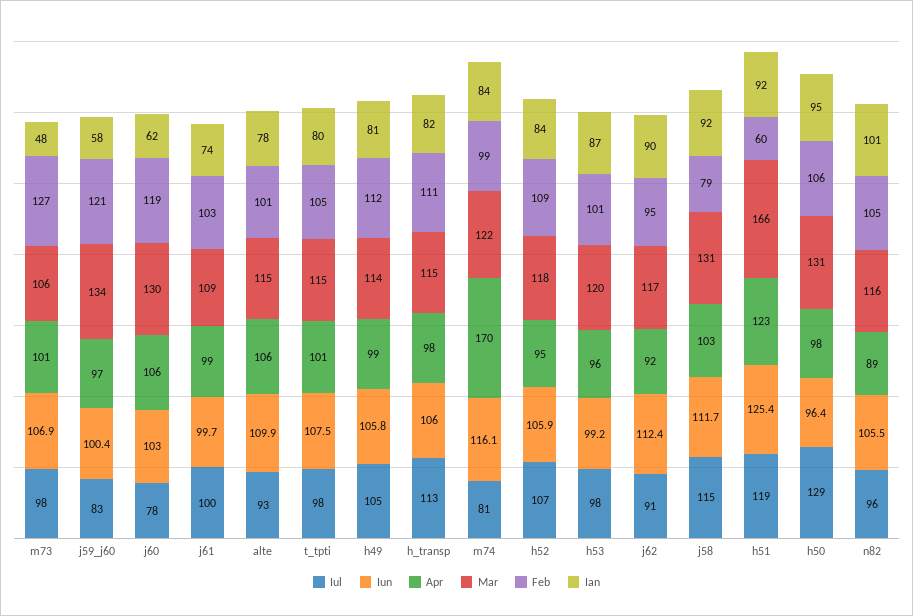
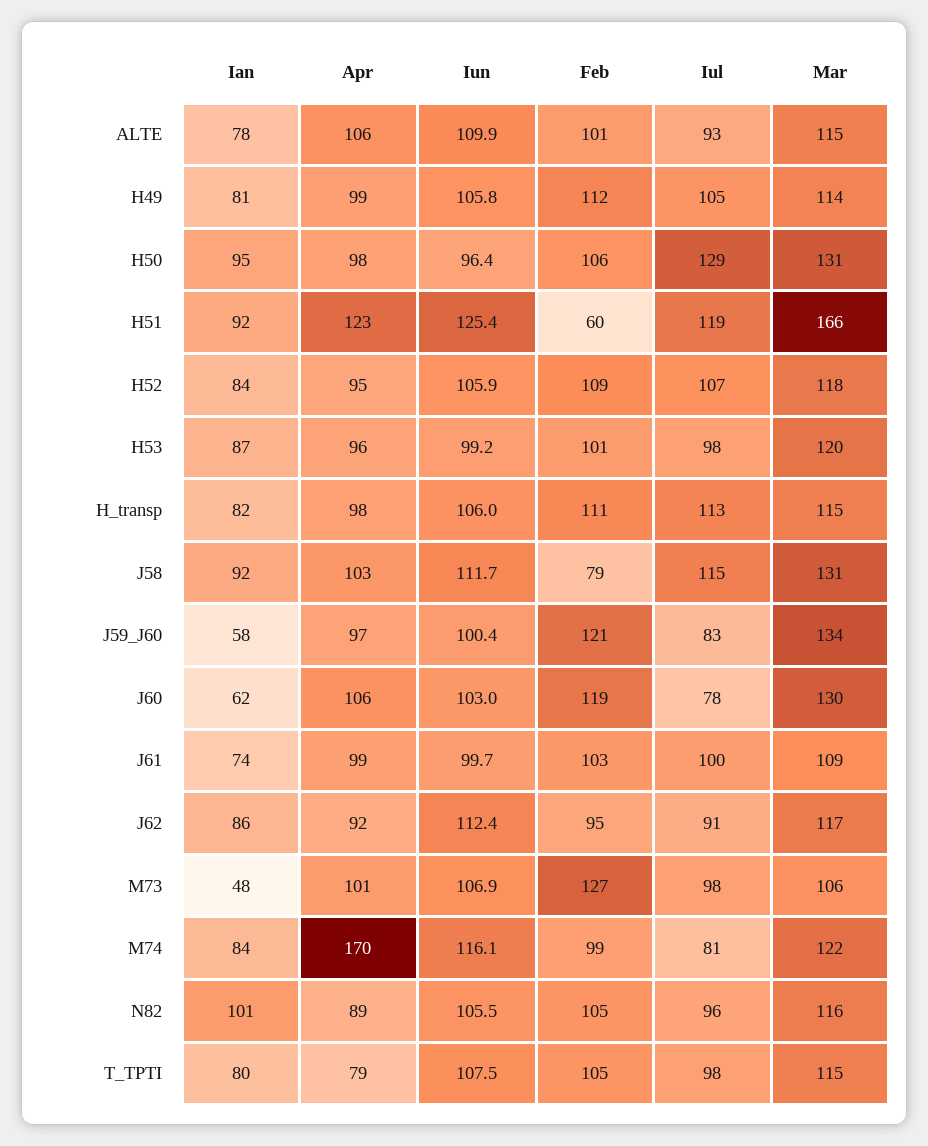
  {
    "Iul": {
      "m73": 98,
      "j59_j60": 83,
      "j60": 78,
      "j61": 100,
      "alte": 93,
      "t_tpti": 98,
      "h49": 105,
      "h_transp": 113,
      "m74": 81,
      "h52": 107,
      "h53": 98,
      "j62": 91,
      "j58": 115,
      "h51": 119,
      "h50": 129,
      "n82": 96
    },
    "Iun": {
      "m73": 106.9,
      "j59_j60": 100.4,
      "j60": 103,
      "j61": 99.7,
      "alte": 109.9,
      "t_tpti": 107.5,
      "h49": 105.8,
      "h_transp": 106,
      "m74": 116.1,
      "h52": 105.9,
      "h53": 99.2,
      "j62": 112.4,
      "j58": 111.7,
      "h51": 125.4,
      "h50": 96.4,
      "n82": 105.5
    },
    "Apr": {
      "m73": 101,
      "j59_j60": 97,
      "j60": 106,
      "j61": 99,
      "alte": 106,
-     "t_tpti": 101,
+     "t_tpti": 79,
      "h49": 99,
      "h_transp": 98,
      "m74": 170,
      "h52": 95,
      "h53": 96,
      "j62": 92,
      "j58": 103,
      "h51": 123,
      "h50": 98,
      "n82": 89
    },
    "Mar": {
      "m73": 106,
      "j59_j60": 134,
      "j60": 130,
      "j61": 109,
      "alte": 115,
      "t_tpti": 115,
      "h49": 114,
      "h_transp": 115,
      "m74": 122,
      "h52": 118,
      "h53": 120,
      "j62": 117,
      "j58": 131,
      "h51": 166,
      "h50": 131,
      "n82": 116
    },
    "Feb": {
      "m73": 127,
      "j59_j60": 121,
      "j60": 119,
      "j61": 103,
      "alte": 101,
      "t_tpti": 105,
      "h49": 112,
      "h_transp": 111,
      "m74": 99,
      "h52": 109,
      "h53": 101,
      "j62": 95,
      "j58": 79,
      "h51": 60,
      "h50": 106,
      "n82": 105
    },
    "Ian": {
      "m73": 48,
      "j59_j60": 58,
      "j60": 62,
      "j61": 74,
      "alte": 78,
      "t_tpti": 80,
      "h49": 81,
      "h_transp": 82,
      "m74": 84,
      "h52": 84,
      "h53": 87,
-     "j62": 90,
+     "j62": 86,
      "j58": 92,
      "h51": 92,
      "h50": 95,
      "n82": 101
    }
  }

